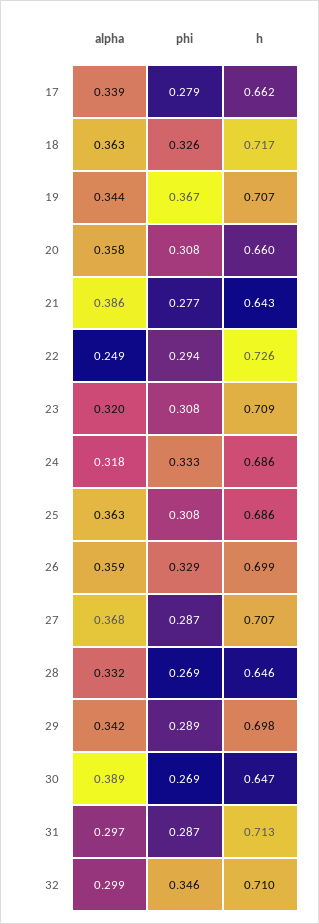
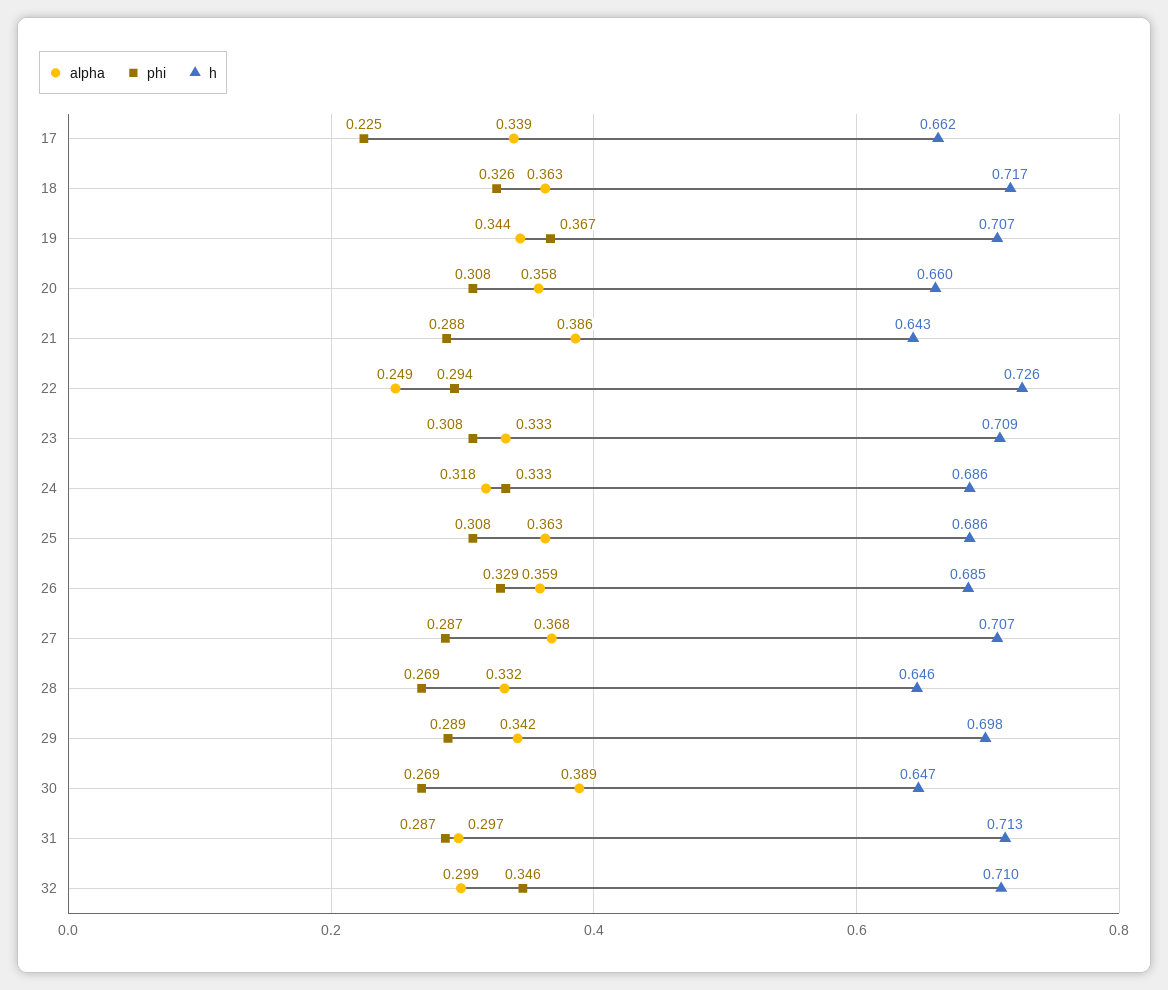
  {
    "alpha": {
      "17": 0.339,
      "18": 0.363,
      "19": 0.344,
      "20": 0.358,
      "21": 0.386,
      "22": 0.249,
-     "23": 0.32,
+     "23": 0.333,
      "24": 0.318,
      "25": 0.363,
      "26": 0.359,
      "27": 0.368,
      "28": 0.332,
      "29": 0.342,
      "30": 0.389,
      "31": 0.297,
      "32": 0.299
    },
    "phi": {
-     "17": 0.279,
+     "17": 0.225,
      "18": 0.326,
      "19": 0.367,
      "20": 0.308,
-     "21": 0.277,
+     "21": 0.288,
      "22": 0.294,
      "23": 0.308,
      "24": 0.333,
      "25": 0.308,
      "26": 0.329,
      "27": 0.287,
      "28": 0.269,
      "29": 0.289,
      "30": 0.269,
      "31": 0.287,
      "32": 0.346
    },
    "h": {
      "17": 0.662,
      "18": 0.717,
      "19": 0.707,
      "20": 0.66,
      "21": 0.643,
      "22": 0.726,
      "23": 0.709,
      "24": 0.686,
      "25": 0.686,
-     "26": 0.699,
+     "26": 0.685,
      "27": 0.707,
      "28": 0.646,
      "29": 0.698,
      "30": 0.647,
      "31": 0.713,
      "32": 0.71
    }
  }

